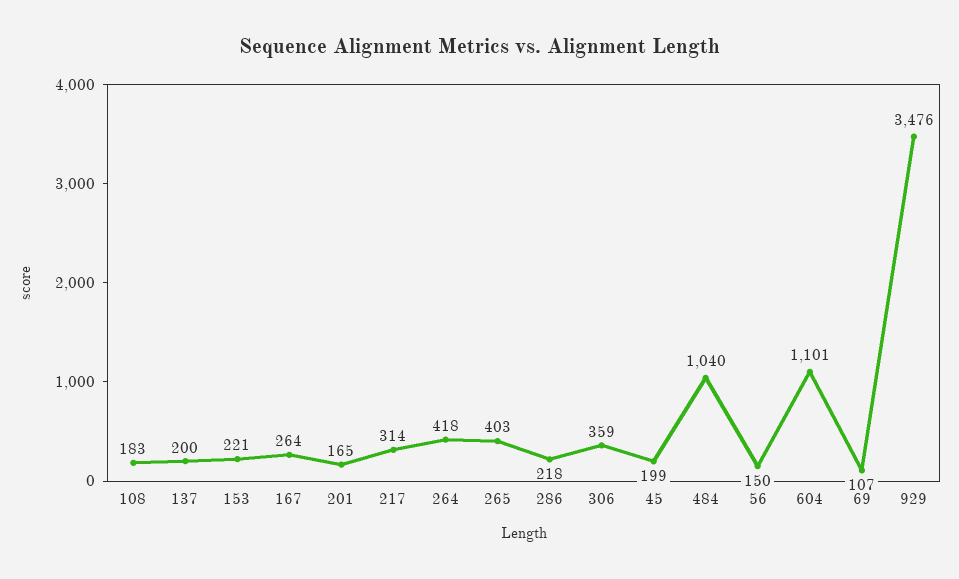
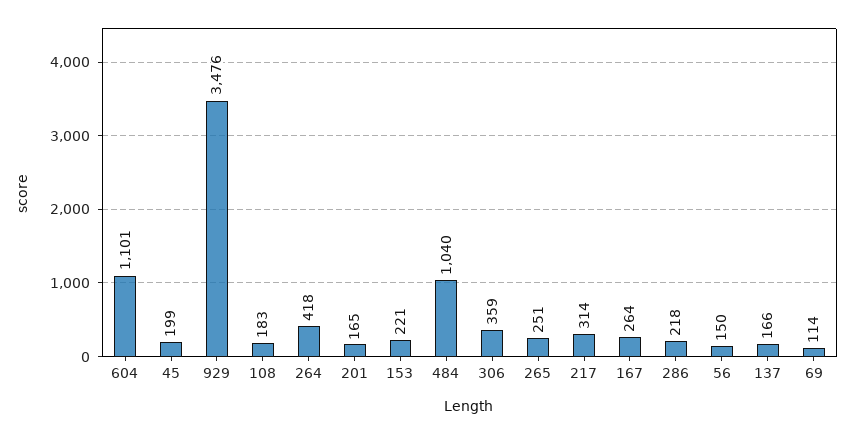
  {
    "108": 183,
-   "137": 200,
+   "137": 166,
    "153": 221,
    "167": 264,
    "201": 165,
    "217": 314,
    "264": 418,
-   "265": 403,
+   "265": 251,
    "286": 218,
    "306": 359,
    "45": 199,
    "484": 1040,
    "56": 150,
    "604": 1101,
-   "69": 107,
+   "69": 114,
    "929": 3476
  }

